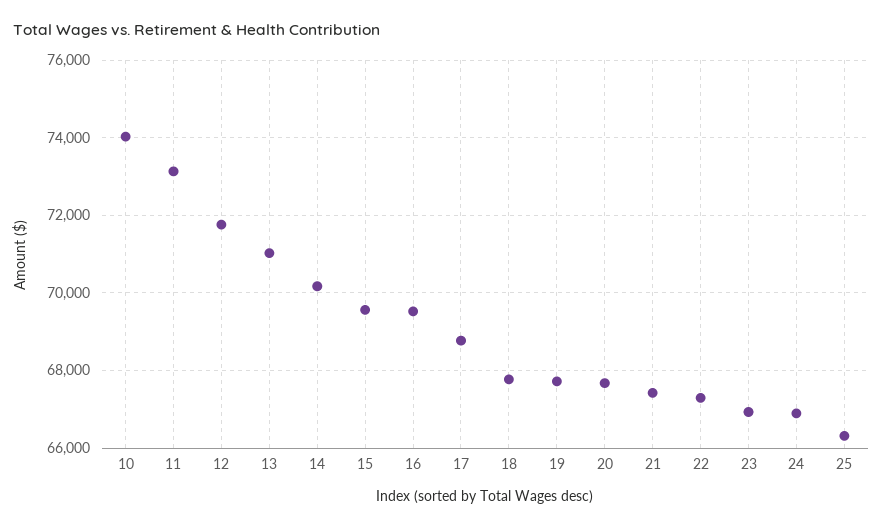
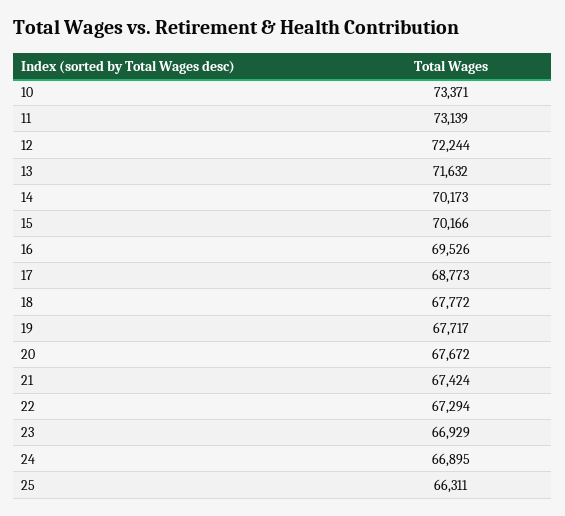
  {
-   "10": 74000,
+   "10": 73371,
    "11": 73139,
-   "12": 71800,
+   "12": 72244,
-   "13": 71000,
+   "13": 71632,
    "14": 70173,
-   "15": 69600,
+   "15": 70166,
    "16": 69526,
    "17": 68773,
    "18": 67772,
    "19": 67717,
    "20": 67672,
    "21": 67424,
    "22": 67294,
    "23": 66929,
    "24": 66895,
    "25": 66311
  }

